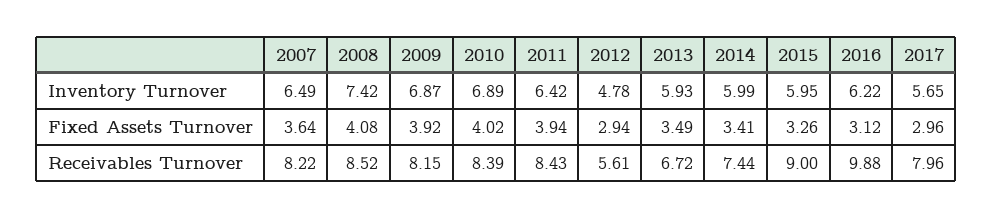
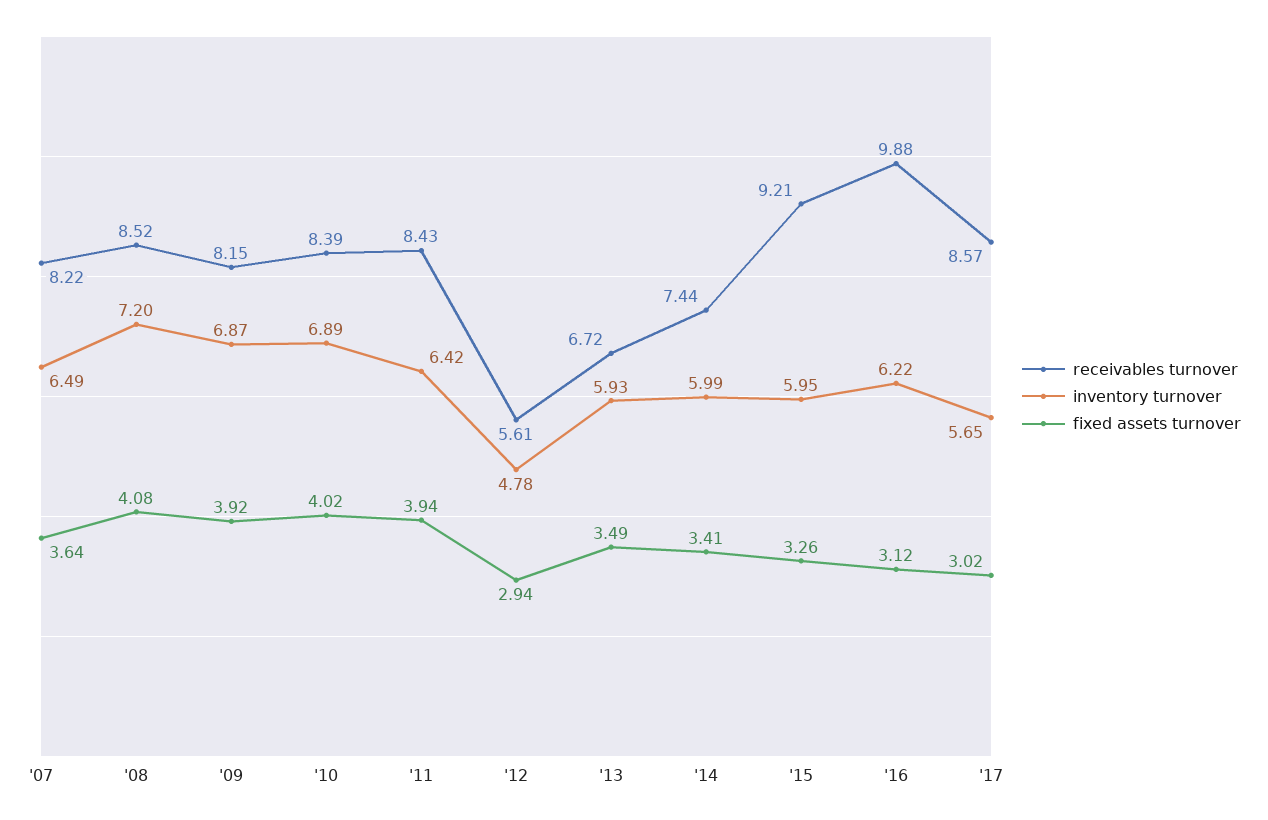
  {
    "Inventory Turnover": {
      "2007": 6.49,
-     "2008": 7.42,
+     "2008": 7.2,
      "2009": 6.87,
      "2010": 6.89,
      "2011": 6.42,
      "2012": 4.78,
      "2013": 5.93,
      "2014": 5.99,
      "2015": 5.95,
      "2016": 6.22,
      "2017": 5.65
    },
    "Fixed Assets Turnover": {
      "2007": 3.64,
      "2008": 4.08,
      "2009": 3.92,
      "2010": 4.02,
      "2011": 3.94,
      "2012": 2.94,
      "2013": 3.49,
      "2014": 3.41,
      "2015": 3.26,
      "2016": 3.12,
-     "2017": 2.96
+     "2017": 3.02
    },
    "Receivables Turnover": {
      "2007": 8.22,
      "2008": 8.52,
      "2009": 8.15,
      "2010": 8.39,
      "2011": 8.43,
      "2012": 5.61,
      "2013": 6.72,
      "2014": 7.44,
-     "2015": 9,
+     "2015": 9.21,
      "2016": 9.88,
-     "2017": 7.96
+     "2017": 8.57
    }
  }

